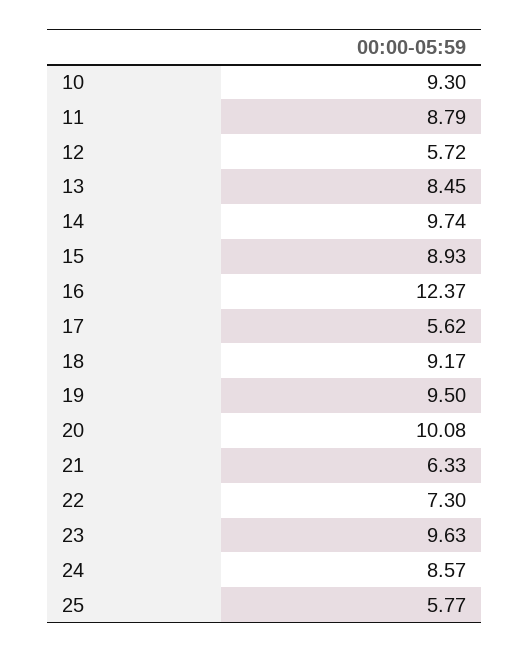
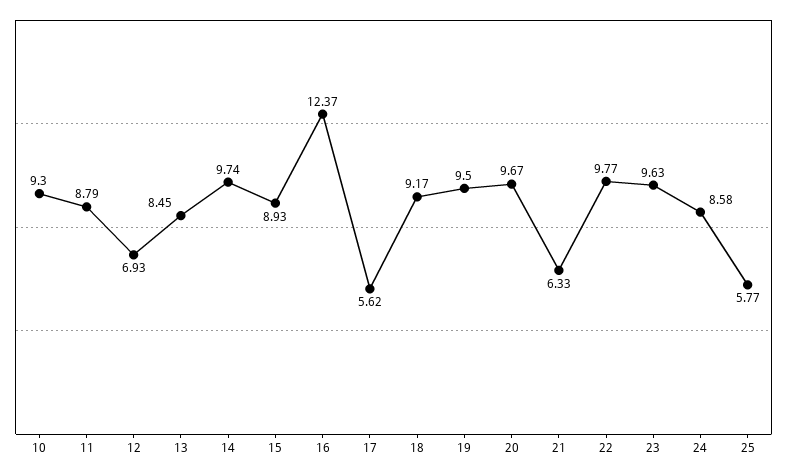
  {
    "10": 9.3,
    "11": 8.79,
-   "12": 5.72,
+   "12": 6.93,
    "13": 8.45,
    "14": 9.74,
    "15": 8.93,
    "16": 12.37,
    "17": 5.62,
    "18": 9.17,
    "19": 9.5,
-   "20": 10.08,
+   "20": 9.67,
    "21": 6.33,
-   "22": 7.3,
+   "22": 9.77,
    "23": 9.63,
-   "24": 8.57,
+   "24": 8.58,
    "25": 5.77
  }

